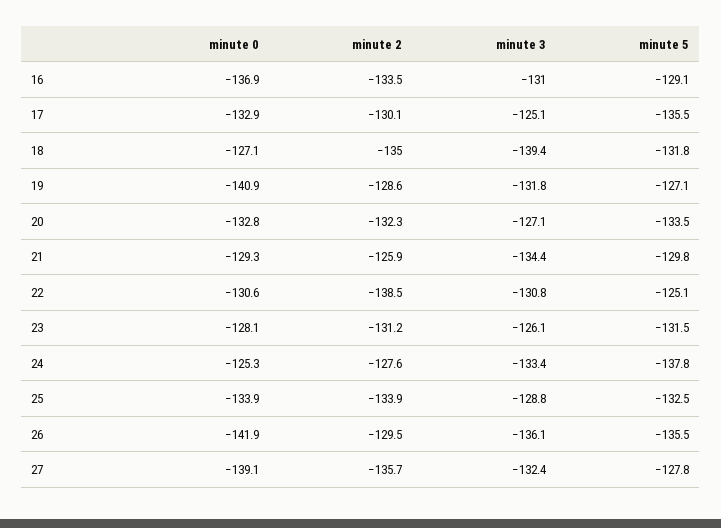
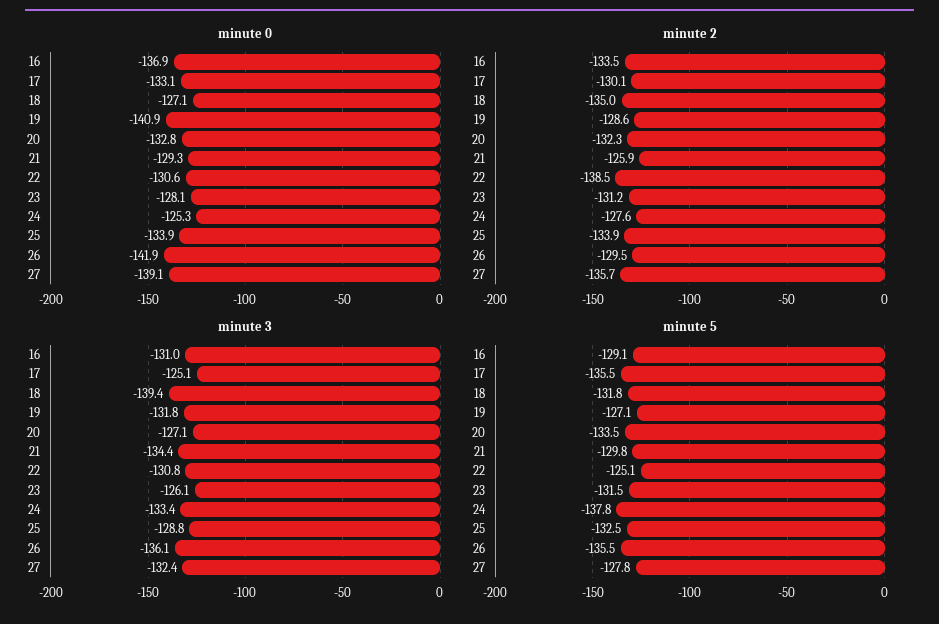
  {
    "minute 0": {
      "16": -136.9,
-     "17": -132.9,
+     "17": -133.1,
      "18": -127.1,
      "19": -140.9,
      "20": -132.8,
      "21": -129.3,
      "22": -130.6,
      "23": -128.1,
      "24": -125.3,
      "25": -133.9,
      "26": -141.9,
      "27": -139.1
    },
    "minute 2": {
      "16": -133.5,
      "17": -130.1,
      "18": -135,
      "19": -128.6,
      "20": -132.3,
      "21": -125.9,
      "22": -138.5,
      "23": -131.2,
      "24": -127.6,
      "25": -133.9,
      "26": -129.5,
      "27": -135.7
    },
    "minute 3": {
      "16": -131,
      "17": -125.1,
      "18": -139.4,
      "19": -131.8,
      "20": -127.1,
      "21": -134.4,
      "22": -130.8,
      "23": -126.1,
      "24": -133.4,
      "25": -128.8,
      "26": -136.1,
      "27": -132.4
    },
    "minute 5": {
      "16": -129.1,
      "17": -135.5,
      "18": -131.8,
      "19": -127.1,
      "20": -133.5,
      "21": -129.8,
      "22": -125.1,
      "23": -131.5,
      "24": -137.8,
      "25": -132.5,
      "26": -135.5,
      "27": -127.8
    }
  }

